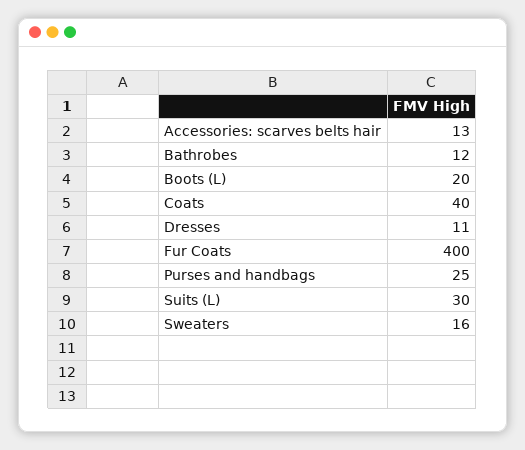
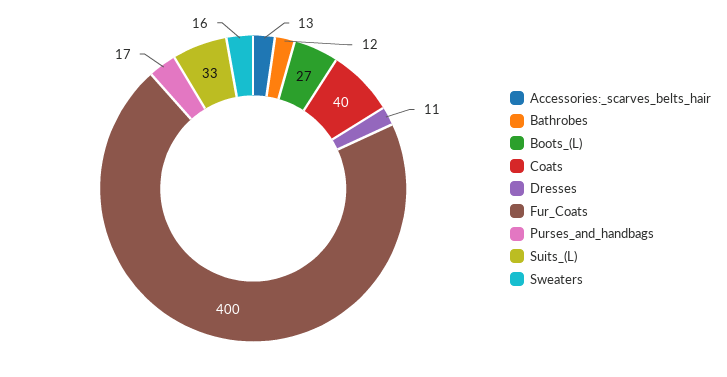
  {
    "Accessories: scarves belts hair": 13,
    "Bathrobes": 12,
-   "Boots (L)": 20,
+   "Boots (L)": 27,
    "Coats": 40,
    "Dresses": 11,
    "Fur Coats": 400,
-   "Purses and handbags": 25,
+   "Purses and handbags": 17,
-   "Suits (L)": 30,
+   "Suits (L)": 33,
    "Sweaters": 16
  }

